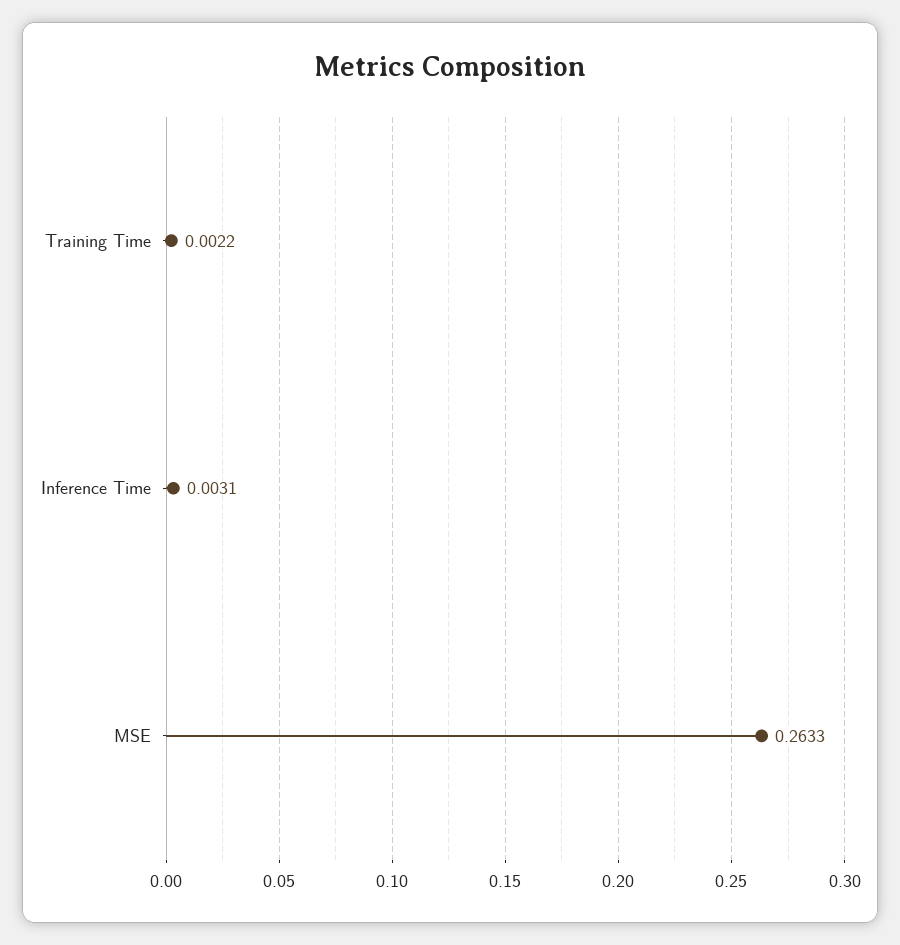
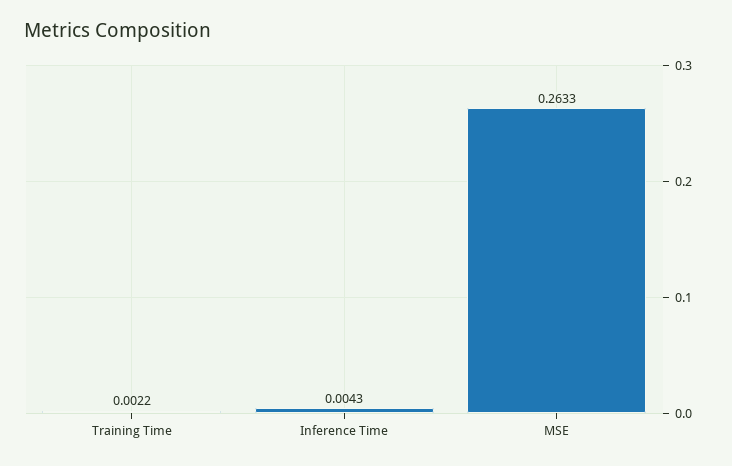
  {
    "Training Time": 0.0022,
-   "Inference Time": 0.0031,
+   "Inference Time": 0.0043,
    "MSE": 0.2633
  }

